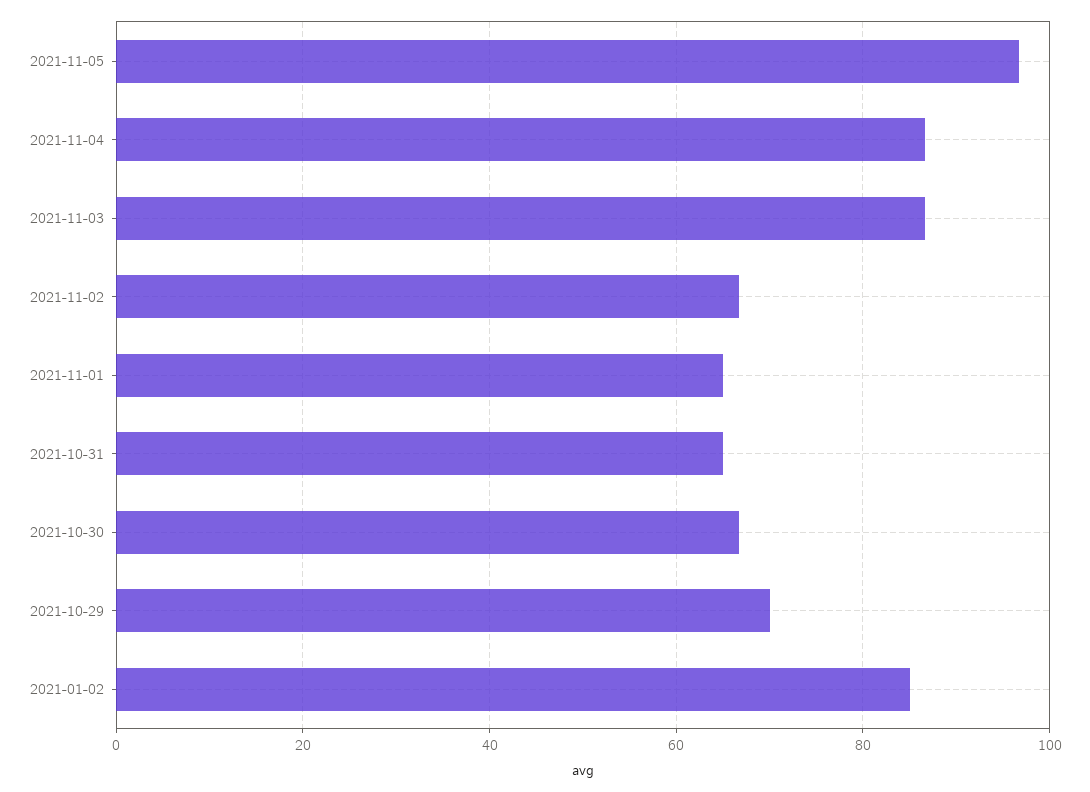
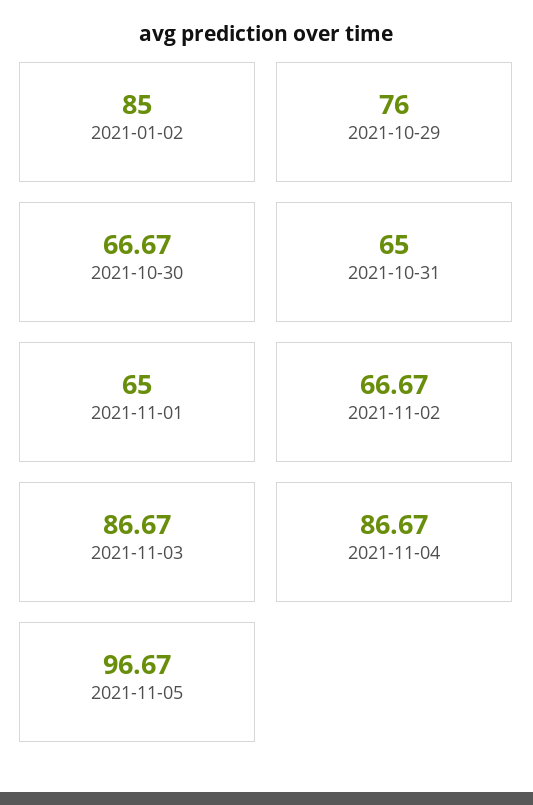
  {
    "2021-11-05": 96.67,
    "2021-11-04": 86.67,
    "2021-11-03": 86.67,
    "2021-11-02": 66.67,
    "2021-11-01": 65,
    "2021-10-31": 65,
    "2021-10-30": 66.67,
-   "2021-10-29": 70,
+   "2021-10-29": 76,
    "2021-01-02": 85
  }

